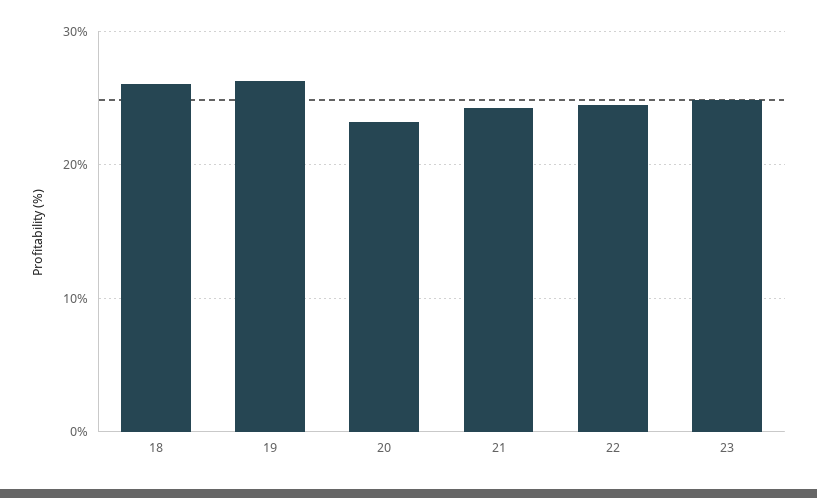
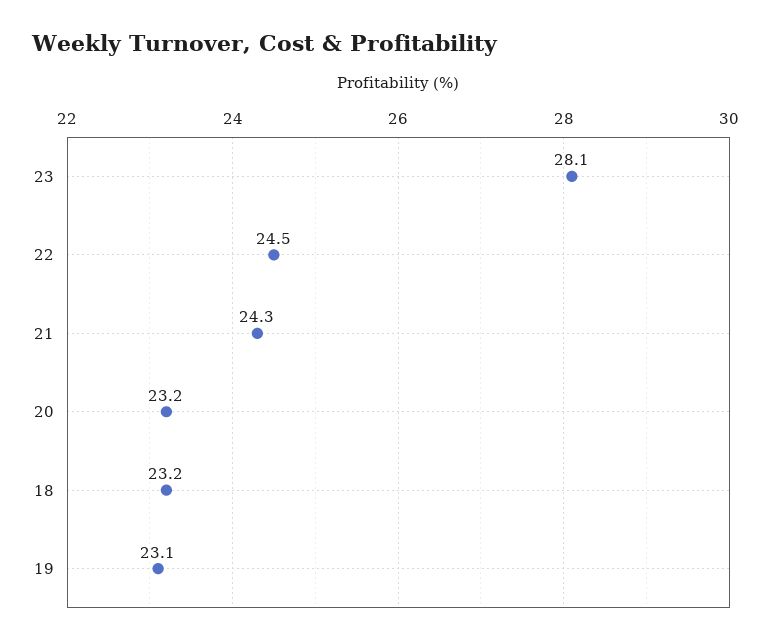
  {
-   "18": 26,
+   "18": 23.2,
-   "19": 26,
+   "19": 23.1,
    "20": 23.2,
    "21": 24.3,
    "22": 24.5,
-   "23": 25
+   "23": 28.1
  }

